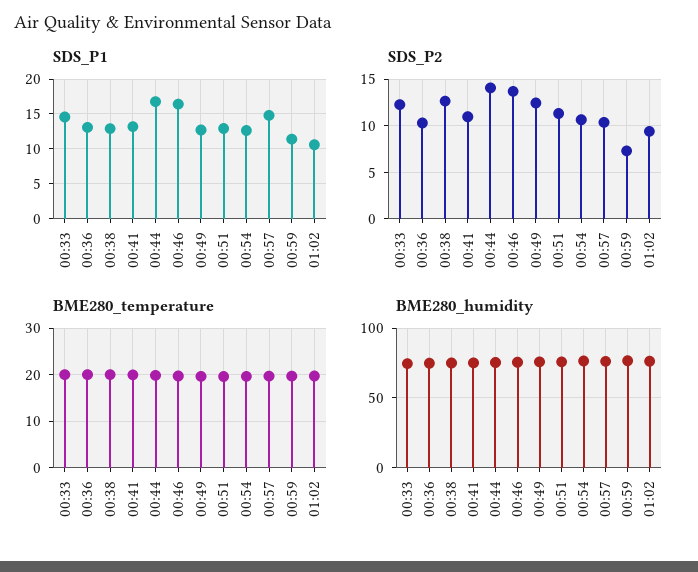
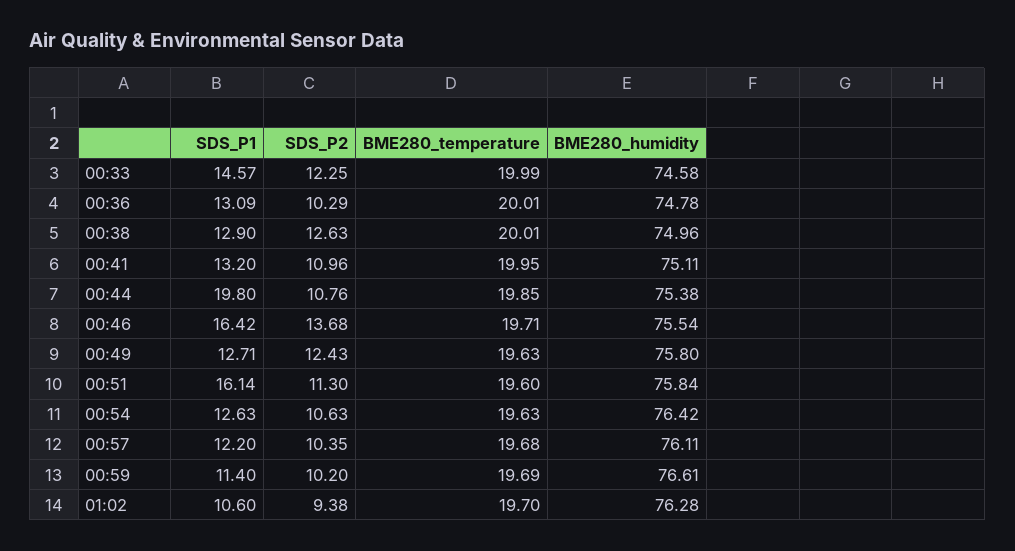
  {
    "SDS_P1": {
      "00:33": 14.57,
      "00:36": 13.09,
      "00:38": 12.9,
      "00:41": 13.2,
-     "00:44": 17,
+     "00:44": 19.8,
      "00:46": 16.42,
      "00:49": 12.71,
-     "00:51": 13,
+     "00:51": 16.14,
      "00:54": 12.63,
-     "00:57": 15,
+     "00:57": 12.2,
      "00:59": 11.4,
      "01:02": 10.6
    },
    "SDS_P2": {
      "00:33": 12.25,
      "00:36": 10.29,
      "00:38": 12.63,
      "00:41": 10.96,
-     "00:44": 14,
+     "00:44": 10.76,
      "00:46": 13.68,
      "00:49": 12.43,
      "00:51": 11.3,
      "00:54": 10.63,
      "00:57": 10.35,
-     "00:59": 7,
+     "00:59": 10.2,
      "01:02": 9.38
    },
    "BME280_temperature": {
      "00:33": 19.99,
      "00:36": 20.01,
      "00:38": 20.01,
      "00:41": 19.95,
      "00:44": 19.85,
      "00:46": 19.71,
      "00:49": 19.63,
      "00:51": 19.6,
      "00:54": 19.63,
      "00:57": 19.68,
      "00:59": 19.69,
      "01:02": 19.7
    },
    "BME280_humidity": {
      "00:33": 74.58,
      "00:36": 74.78,
      "00:38": 74.96,
      "00:41": 75.11,
      "00:44": 75.38,
      "00:46": 75.54,
      "00:49": 75.8,
      "00:51": 75.84,
      "00:54": 76.42,
      "00:57": 76.11,
      "00:59": 76.61,
      "01:02": 76.28
    }
  }

